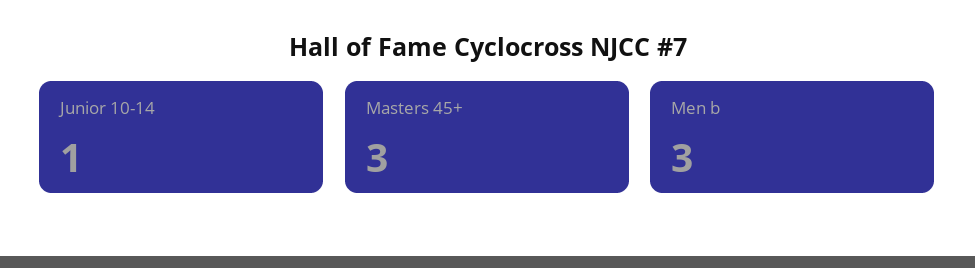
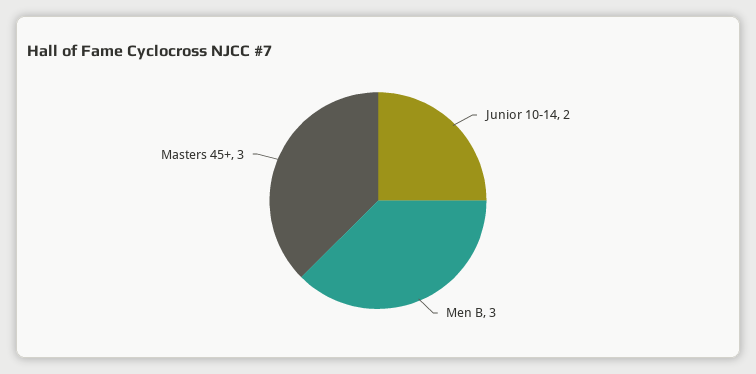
  {
-   "Junior 10-14": 1,
+   "Junior 10-14": 2,
    "Masters 45+": 3,
    "Men b": 3
  }

